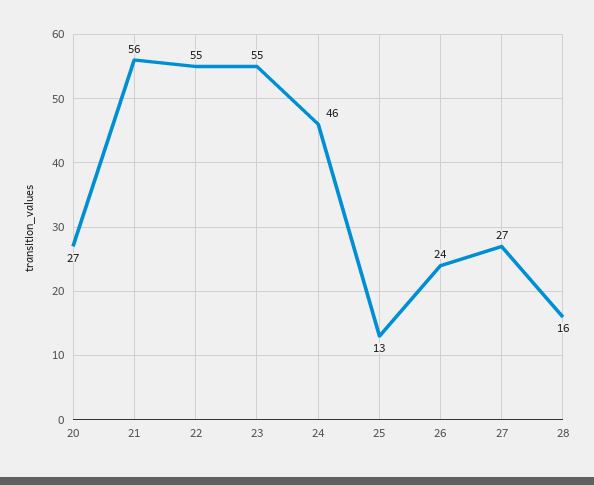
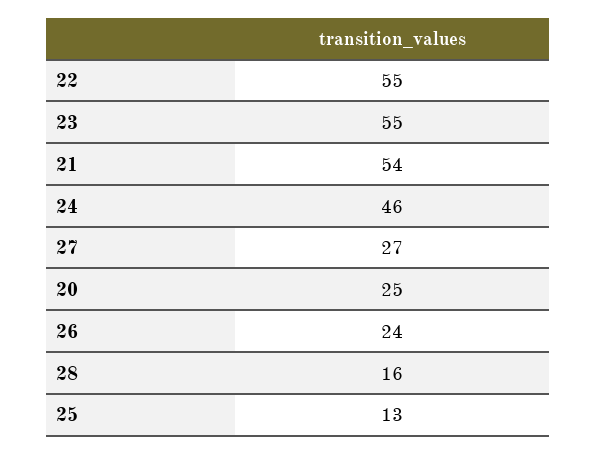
  {
-   "20": 27,
+   "20": 25,
-   "21": 56,
+   "21": 54,
    "22": 55,
    "23": 55,
    "24": 46,
    "25": 13,
    "26": 24,
    "27": 27,
    "28": 16
  }

